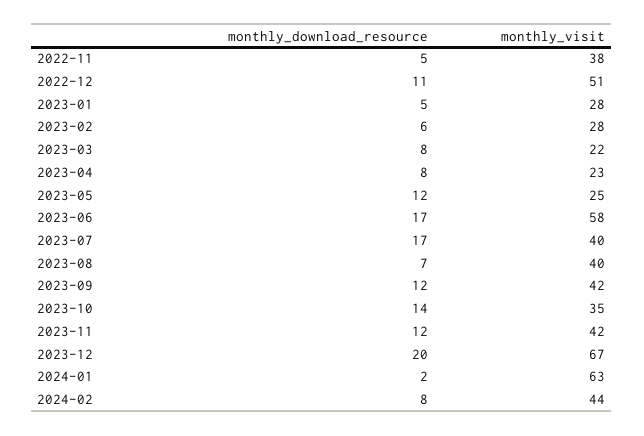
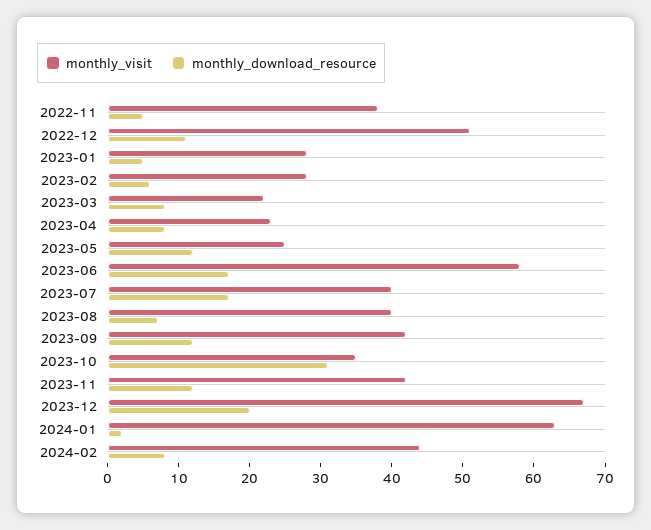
  {
    "monthly_download_resource": {
      "2022-11": 5,
      "2022-12": 11,
      "2023-01": 5,
      "2023-02": 6,
      "2023-03": 8,
      "2023-04": 8,
      "2023-05": 12,
      "2023-06": 17,
      "2023-07": 17,
      "2023-08": 7,
      "2023-09": 12,
-     "2023-10": 14,
+     "2023-10": 30,
      "2023-11": 12,
      "2023-12": 20,
      "2024-01": 2,
      "2024-02": 8
    },
    "monthly_visit": {
      "2022-11": 38,
      "2022-12": 51,
      "2023-01": 28,
      "2023-02": 28,
      "2023-03": 22,
      "2023-04": 23,
      "2023-05": 25,
      "2023-06": 58,
      "2023-07": 40,
      "2023-08": 40,
      "2023-09": 42,
      "2023-10": 35,
      "2023-11": 42,
      "2023-12": 67,
      "2024-01": 63,
      "2024-02": 44
    }
  }

